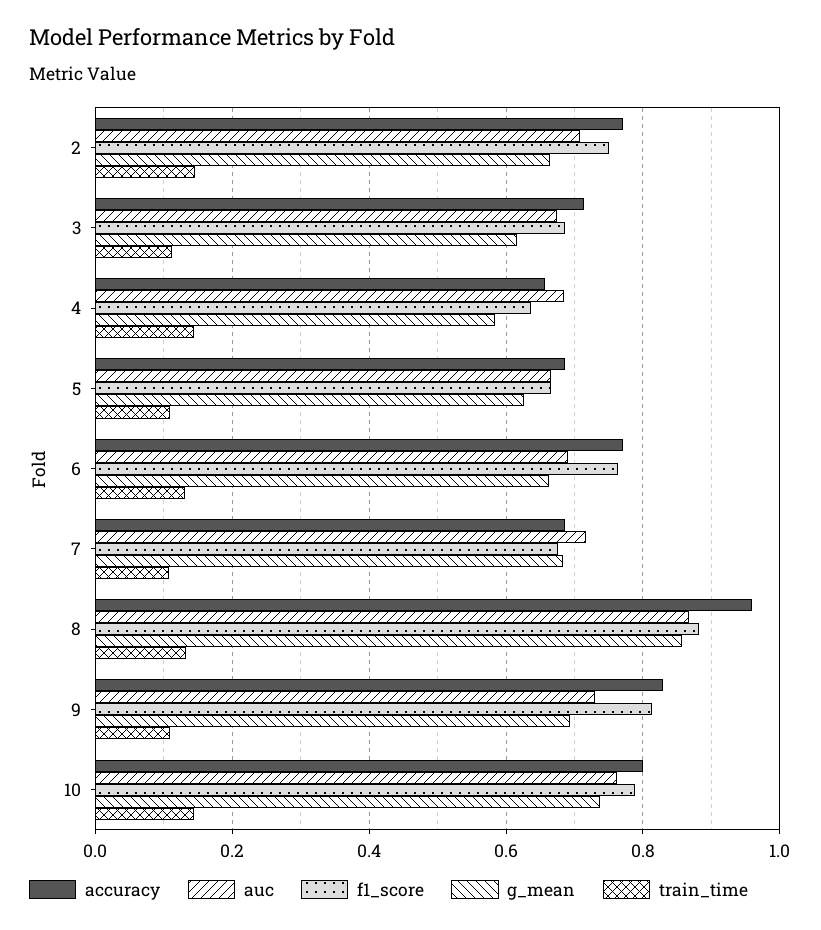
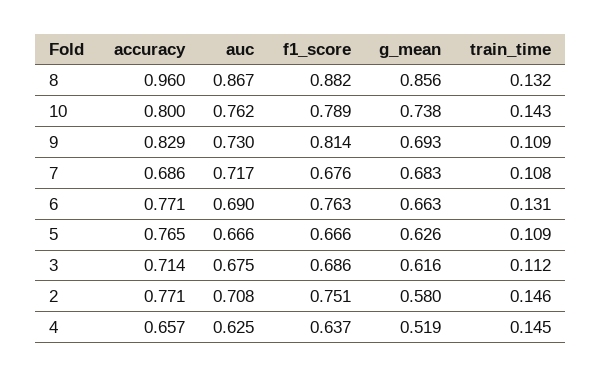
  {
    "accuracy": {
      "2": 0.771,
      "3": 0.714,
      "4": 0.657,
-     "5": 0.68,
+     "5": 0.765,
      "6": 0.771,
      "7": 0.686,
      "8": 0.96,
      "9": 0.829,
      "10": 0.8
    },
    "auc": {
      "2": 0.708,
      "3": 0.675,
-     "4": 0.68,
+     "4": 0.625,
      "5": 0.666,
      "6": 0.69,
      "7": 0.717,
      "8": 0.867,
      "9": 0.73,
      "10": 0.762
    },
    "f1_score": {
      "2": 0.751,
      "3": 0.686,
      "4": 0.637,
      "5": 0.666,
      "6": 0.763,
      "7": 0.676,
      "8": 0.882,
      "9": 0.814,
      "10": 0.789
    },
    "g_mean": {
-     "2": 0.66,
+     "2": 0.58,
      "3": 0.616,
-     "4": 0.58,
+     "4": 0.519,
      "5": 0.626,
      "6": 0.663,
      "7": 0.683,
      "8": 0.856,
      "9": 0.693,
      "10": 0.738
    },
    "train_time": {
      "2": 0.146,
      "3": 0.112,
      "4": 0.145,
      "5": 0.109,
      "6": 0.131,
      "7": 0.108,
      "8": 0.132,
      "9": 0.109,
      "10": 0.143
    }
  }

